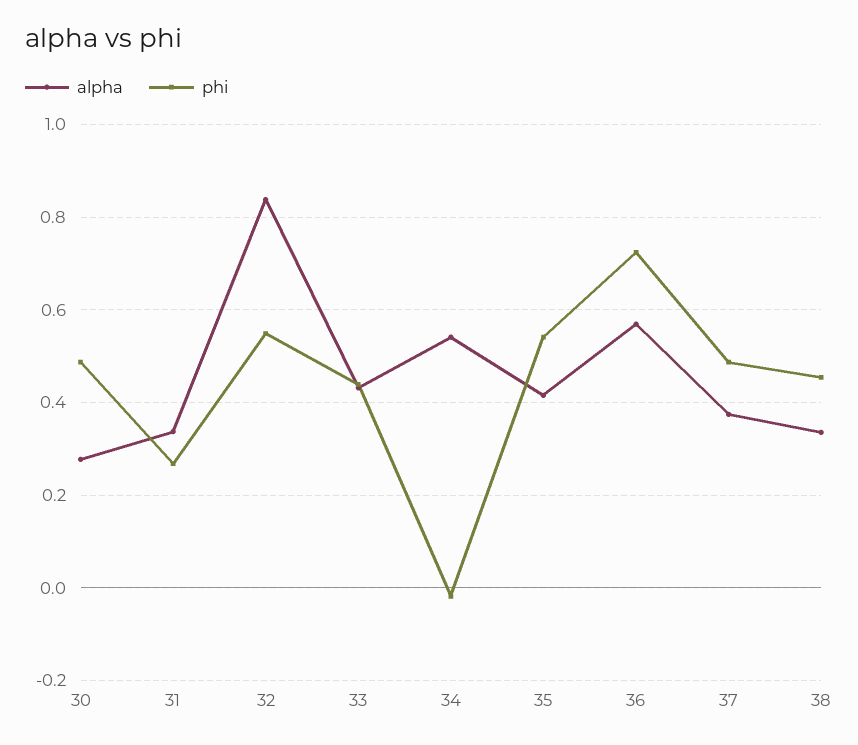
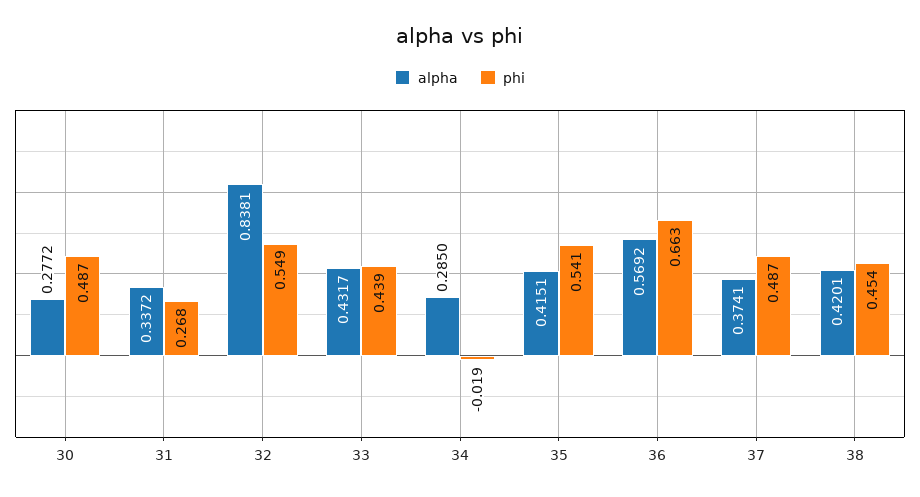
  {
    "alpha": {
      "30": 0.2772,
      "31": 0.3372,
      "32": 0.8381,
      "33": 0.4317,
-     "34": 0.54,
+     "34": 0.285,
      "35": 0.4151,
      "36": 0.5692,
      "37": 0.3741,
-     "38": 0.34
+     "38": 0.4201
    },
    "phi": {
      "30": 0.487,
      "31": 0.268,
      "32": 0.549,
      "33": 0.439,
      "34": -0.019,
      "35": 0.541,
-     "36": 0.72,
+     "36": 0.663,
      "37": 0.487,
      "38": 0.454
    }
  }

